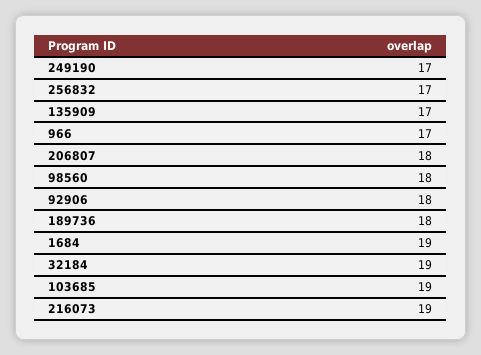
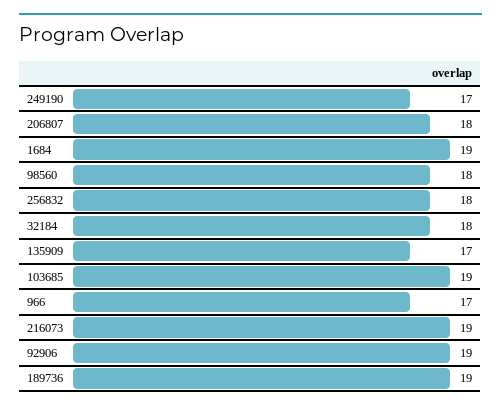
  {
    "249190": 17,
-   "256832": 17,
+   "256832": 18,
    "135909": 17,
    "966": 17,
    "206807": 18,
    "98560": 18,
-   "92906": 18,
+   "92906": 19,
-   "189736": 18,
+   "189736": 19,
    "1684": 19,
-   "32184": 19,
+   "32184": 18,
    "103685": 19,
    "216073": 19
  }

